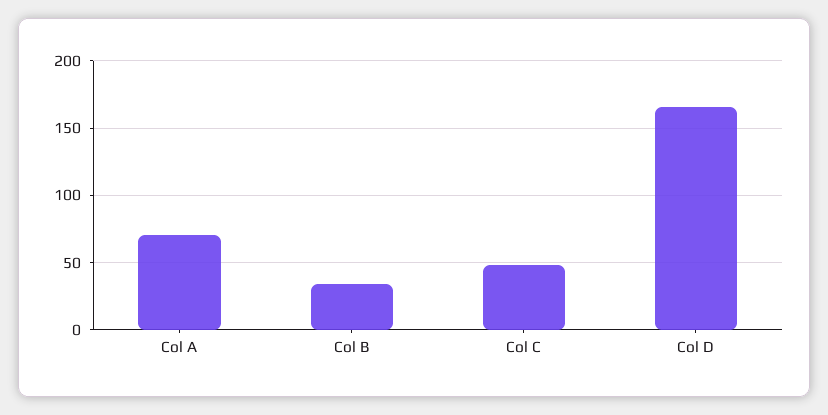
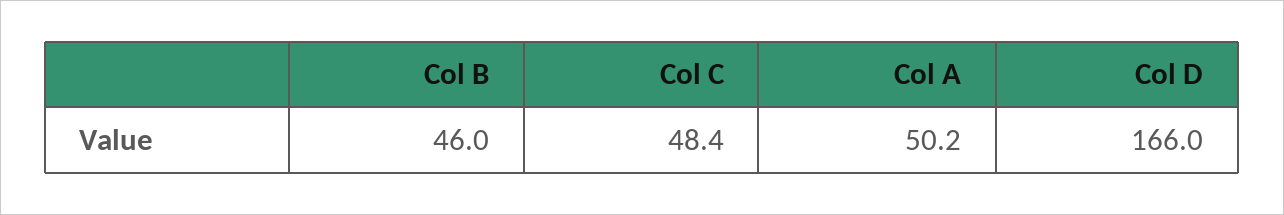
  {
-   "Col A": 70,
+   "Col A": 50.2,
-   "Col B": 35,
+   "Col B": 46,
    "Col C": 48.4,
    "Col D": 166
  }

